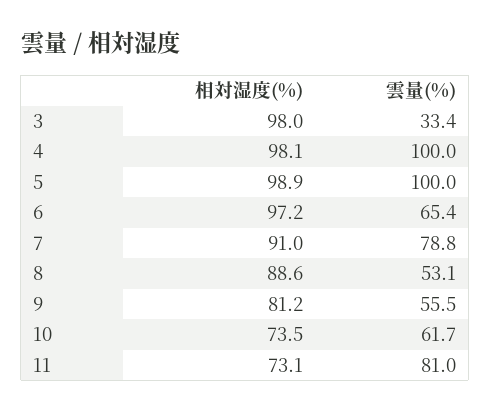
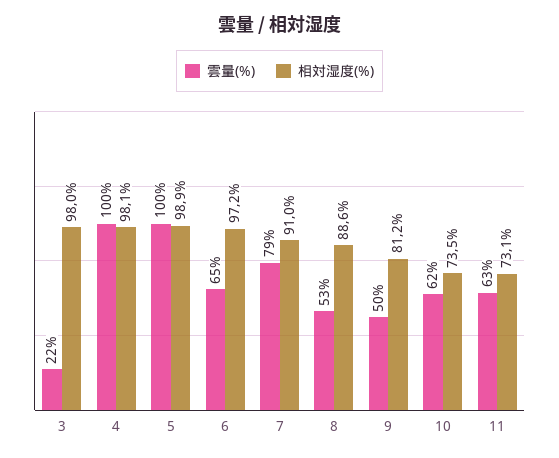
  {
    "相対湿度(%)": {
      "3": 98,
      "4": 98.1,
      "5": 98.9,
      "6": 97.2,
      "7": 91,
      "8": 88.6,
      "9": 81.2,
      "10": 73.5,
      "11": 73.1
    },
    "雲量(%)": {
-     "3": 33.4,
+     "3": 22,
      "4": 100,
      "5": 100,
      "6": 65.4,
      "7": 78.8,
      "8": 53.1,
-     "9": 55.5,
+     "9": 50,
      "10": 61.7,
-     "11": 81
+     "11": 63
    }
  }

